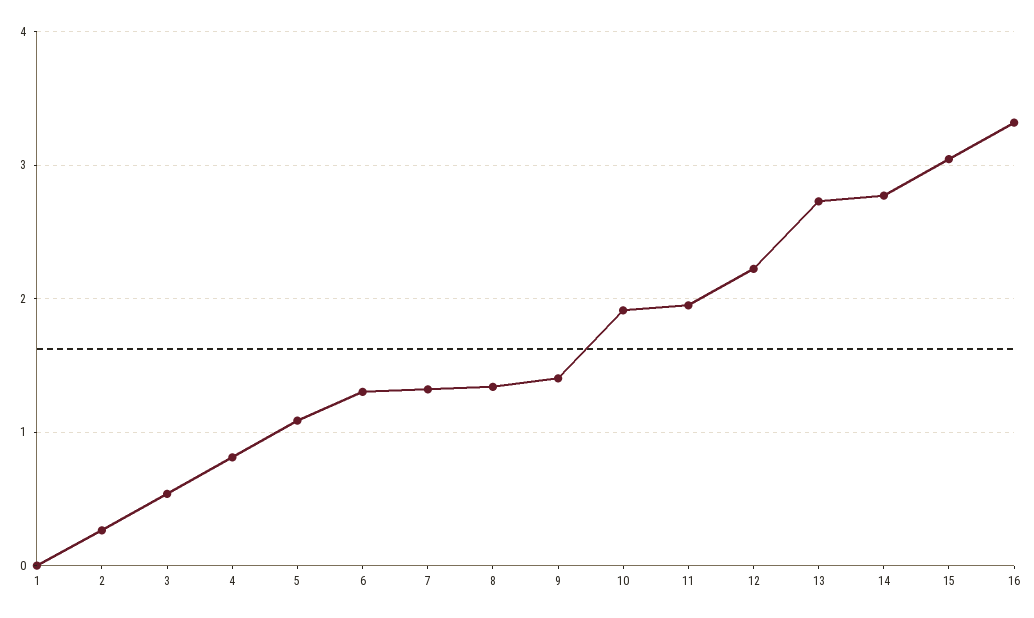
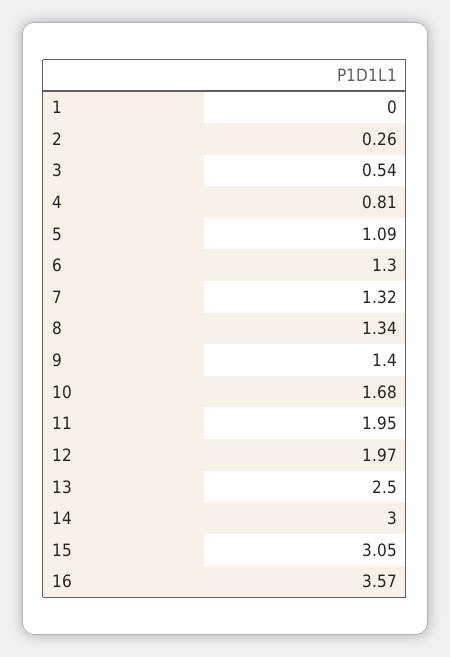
  {
    "1": 0,
    "2": 0.26,
    "3": 0.54,
    "4": 0.81,
    "5": 1.09,
    "6": 1.3,
    "7": 1.32,
    "8": 1.34,
    "9": 1.4,
-   "10": 1.9,
+   "10": 1.68,
    "11": 1.95,
-   "12": 2.2,
+   "12": 1.97,
-   "13": 2.7,
+   "13": 2.5,
-   "14": 2.8,
+   "14": 3,
    "15": 3.05,
-   "16": 3.3
+   "16": 3.57
  }

